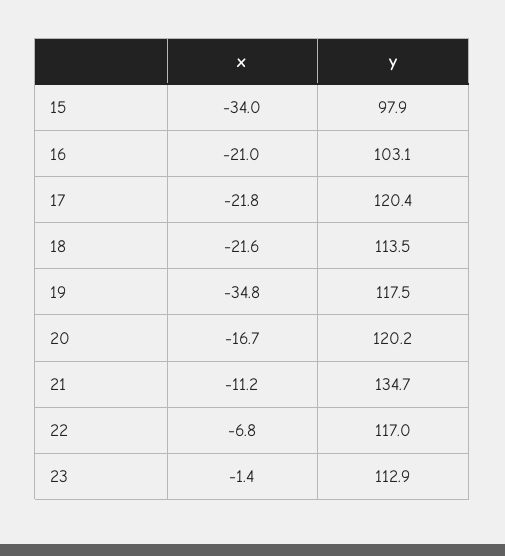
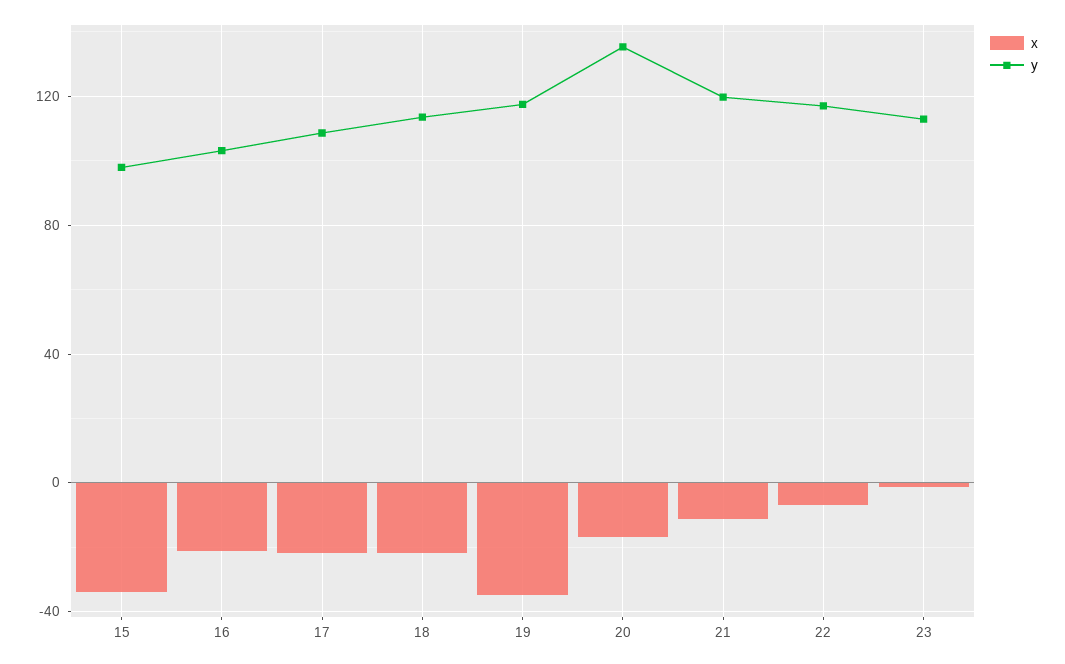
  {
    "x": {
      "15": -34,
      "16": -21,
      "17": -21.8,
      "18": -21.6,
      "19": -34.8,
      "20": -16.7,
      "21": -11.2,
      "22": -6.8,
      "23": -1.4
    },
    "y": {
      "15": 97.9,
      "16": 103.1,
-     "17": 120.4,
+     "17": 110,
      "18": 113.5,
      "19": 117.5,
-     "20": 120.2,
+     "20": 135,
-     "21": 134.7,
+     "21": 120,
      "22": 117,
      "23": 112.9
    }
  }

